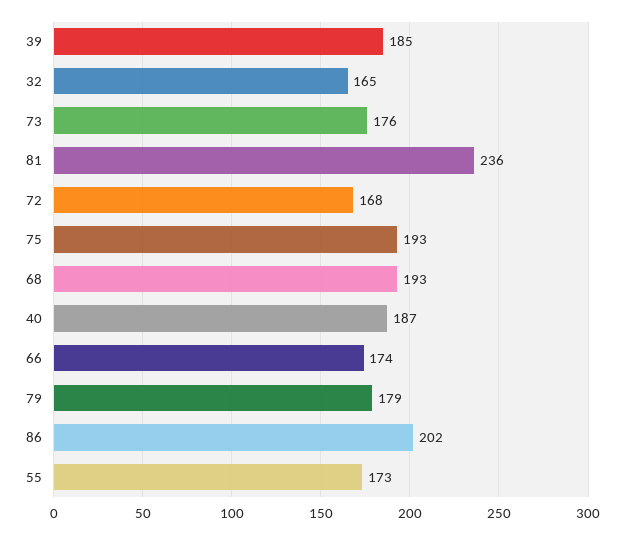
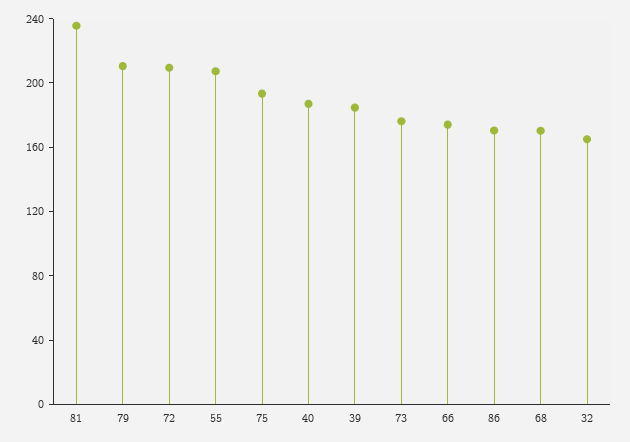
  {
    "39": 185,
    "32": 165,
    "73": 176,
    "81": 236,
-   "72": 168,
+   "72": 210,
    "75": 193,
-   "68": 193,
+   "68": 170,
    "40": 187,
    "66": 174,
-   "79": 179,
+   "79": 210,
-   "86": 202,
+   "86": 170,
-   "55": 173
+   "55": 210
  }

